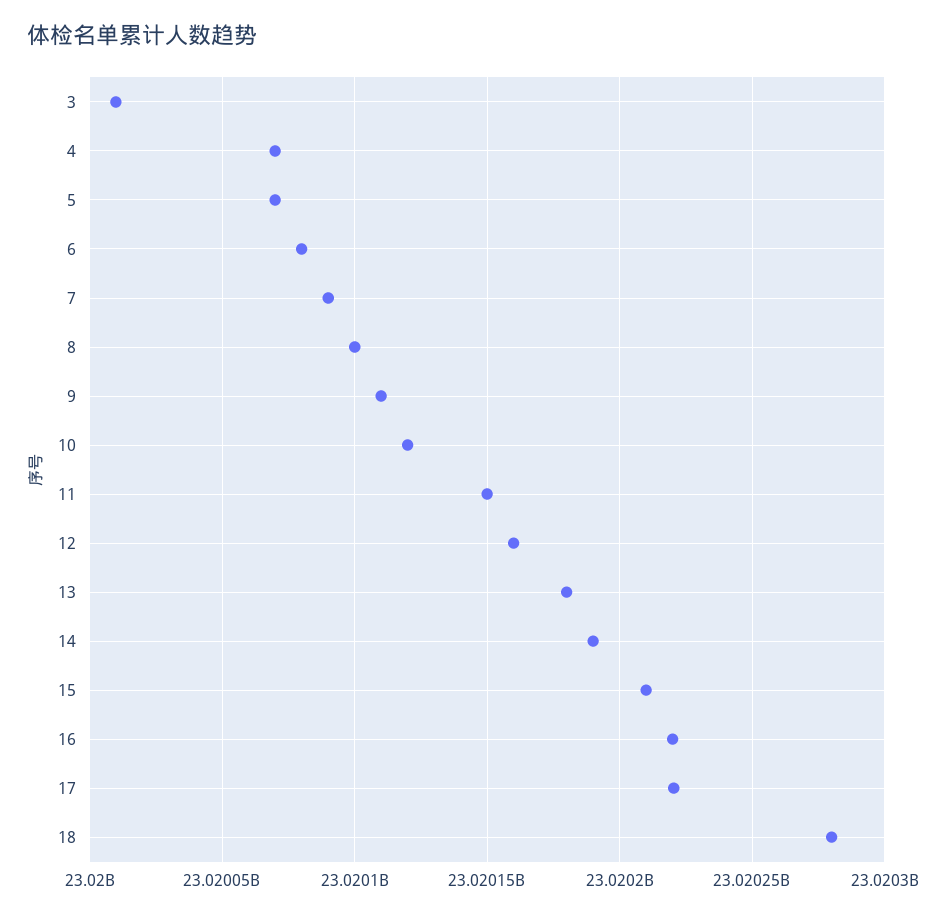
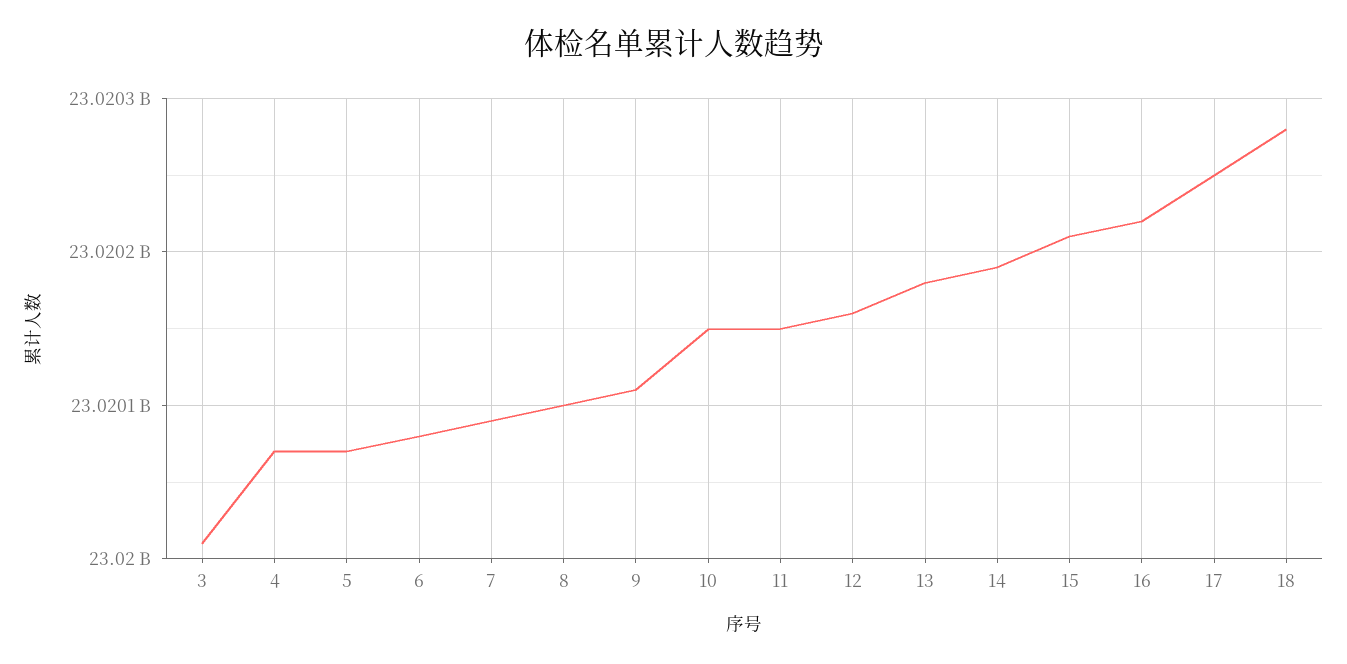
  {
    "3": 23020010000,
    "4": 23020070000,
    "5": 23020070000,
    "6": 23020080000,
    "7": 23020090000,
    "8": 23020100000,
    "9": 23020110000,
-   "10": 23020120000,
+   "10": 23020150000,
    "11": 23020150000,
    "12": 23020160000,
    "13": 23020180000,
    "14": 23020190000,
    "15": 23020210000,
    "16": 23020220000,
-   "17": 23020220000,
+   "17": 23020250000,
    "18": 23020280000
  }

